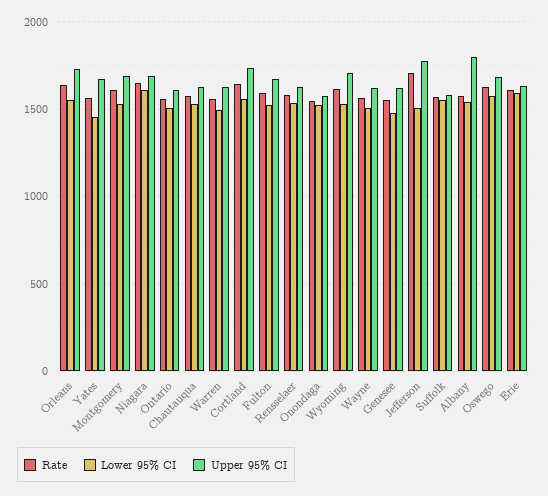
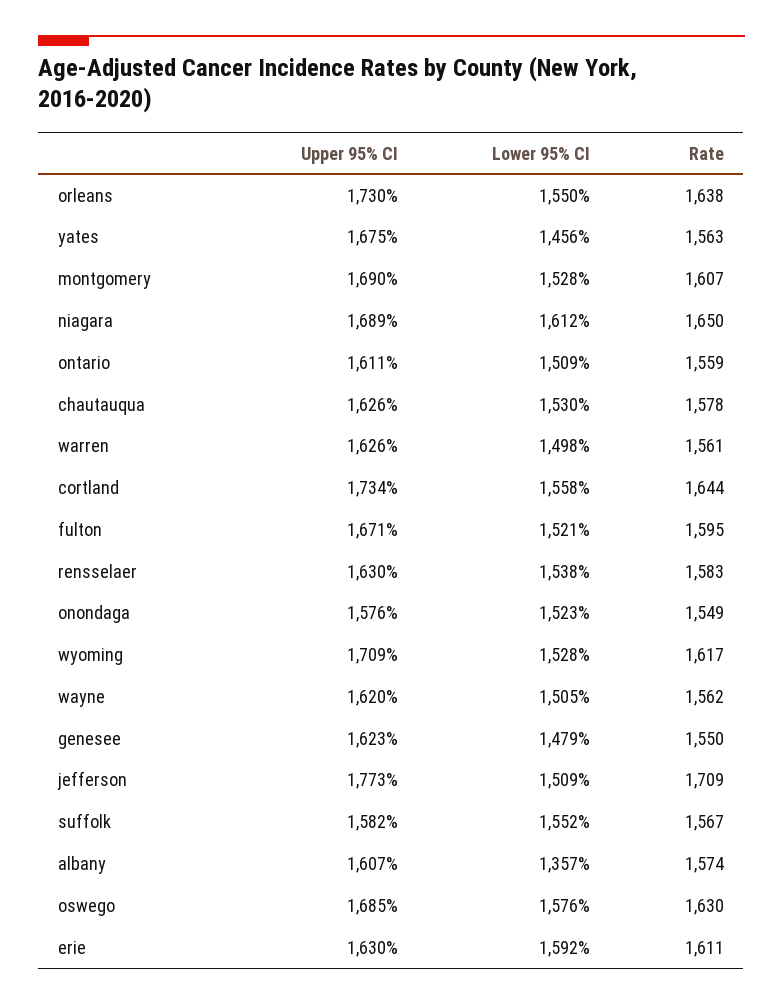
  {
    "Rate": {
      "Orleans": 1638,
      "Yates": 1563,
      "Montgomery": 1607,
      "Niagara": 1650,
      "Ontario": 1559,
      "Chautauqua": 1578,
      "Warren": 1561,
      "Cortland": 1644,
      "Fulton": 1595,
      "Rensselaer": 1583,
      "Onondaga": 1549,
      "Wyoming": 1617,
      "Wayne": 1562,
      "Genesee": 1550,
      "Jefferson": 1709,
      "Suffolk": 1567,
      "Albany": 1574,
      "Oswego": 1630,
      "Erie": 1611
    },
    "Lower 95% CI": {
      "Orleans": 1550,
      "Yates": 1456,
      "Montgomery": 1528,
      "Niagara": 1612,
      "Ontario": 1509,
      "Chautauqua": 1530,
      "Warren": 1498,
      "Cortland": 1558,
      "Fulton": 1521,
      "Rensselaer": 1538,
      "Onondaga": 1523,
      "Wyoming": 1528,
      "Wayne": 1505,
      "Genesee": 1479,
      "Jefferson": 1509,
      "Suffolk": 1552,
-     "Albany": 1550,
+     "Albany": 1357,
      "Oswego": 1576,
      "Erie": 1592
    },
    "Upper 95% CI": {
      "Orleans": 1730,
      "Yates": 1675,
      "Montgomery": 1690,
      "Niagara": 1689,
      "Ontario": 1611,
      "Chautauqua": 1626,
      "Warren": 1626,
      "Cortland": 1734,
      "Fulton": 1671,
      "Rensselaer": 1630,
      "Onondaga": 1576,
      "Wyoming": 1709,
      "Wayne": 1620,
      "Genesee": 1623,
      "Jefferson": 1773,
      "Suffolk": 1582,
-     "Albany": 1800,
+     "Albany": 1607,
      "Oswego": 1685,
      "Erie": 1630
    }
  }

